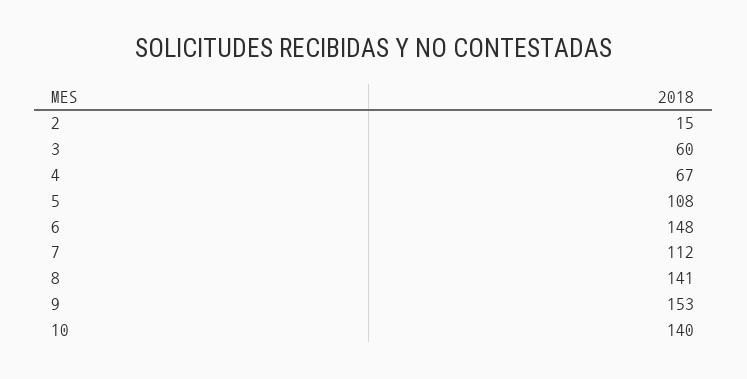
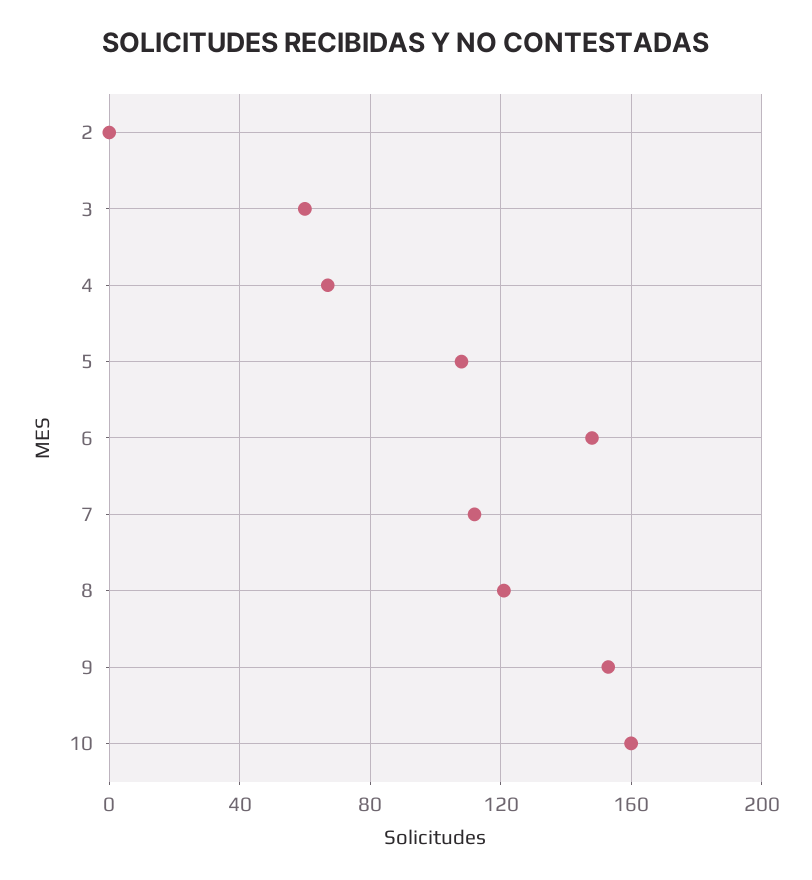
  {
-   "2": 15,
+   "2": 0,
    "3": 60,
    "4": 67,
    "5": 108,
    "6": 148,
    "7": 112,
-   "8": 141,
+   "8": 120,
    "9": 153,
-   "10": 140
+   "10": 160
  }

